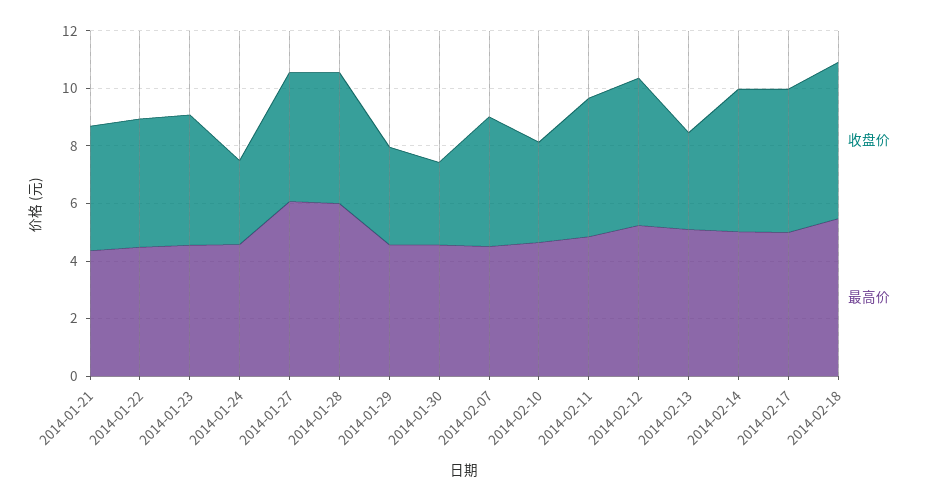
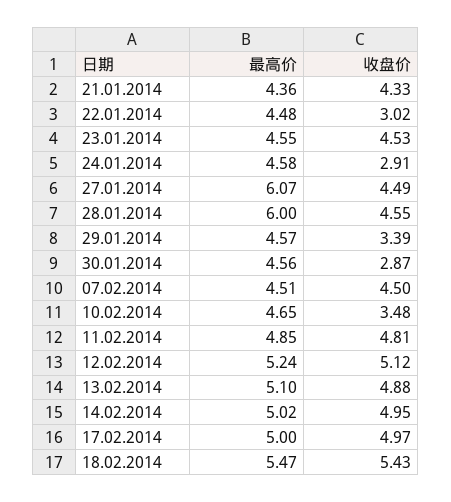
  {
    "收盘价": {
      "2014-01-21": 4.33,
-     "2014-01-22": 4.5,
+     "2014-01-22": 3.02,
      "2014-01-23": 4.53,
      "2014-01-24": 2.91,
      "2014-01-27": 4.49,
      "2014-01-28": 4.55,
      "2014-01-29": 3.39,
      "2014-01-30": 2.87,
      "2014-02-07": 4.5,
      "2014-02-10": 3.48,
      "2014-02-11": 4.81,
      "2014-02-12": 5.12,
-     "2014-02-13": 3.5,
+     "2014-02-13": 4.88,
      "2014-02-14": 4.95,
      "2014-02-17": 4.97,
      "2014-02-18": 5.43
    },
    "最高价": {
      "2014-01-21": 4.36,
      "2014-01-22": 4.48,
      "2014-01-23": 4.55,
      "2014-01-24": 4.58,
      "2014-01-27": 6.07,
      "2014-01-28": 6,
      "2014-01-29": 4.57,
      "2014-01-30": 4.56,
      "2014-02-07": 4.51,
      "2014-02-10": 4.65,
      "2014-02-11": 4.85,
      "2014-02-12": 5.24,
      "2014-02-13": 5.1,
      "2014-02-14": 5.02,
      "2014-02-17": 5,
      "2014-02-18": 5.47
    }
  }

